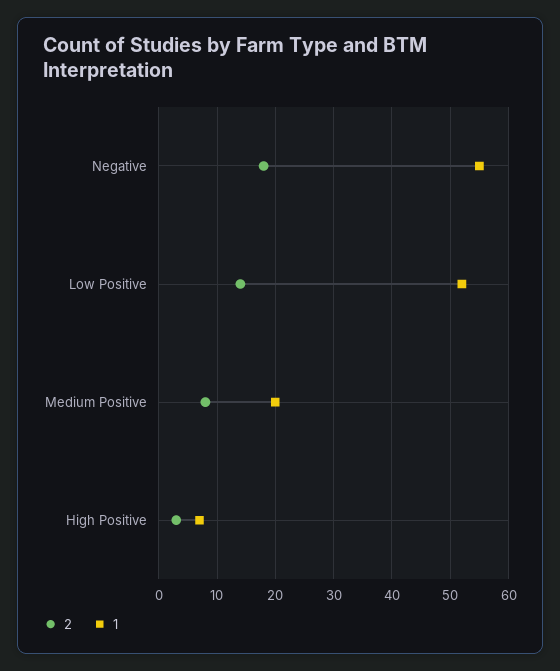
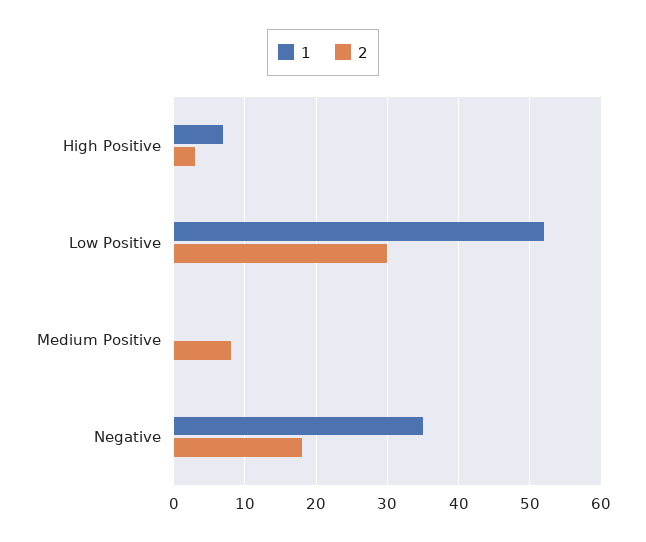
  {
    "2": {
      "Negative": 18,
-     "Low Positive": 15,
+     "Low Positive": 30,
      "Medium Positive": 8,
      "High Positive": 3
    },
    "1": {
-     "Negative": 55,
+     "Negative": 35,
      "Low Positive": 52,
-     "Medium Positive": 20,
+     "Medium Positive": 0,
      "High Positive": 7
    }
  }

